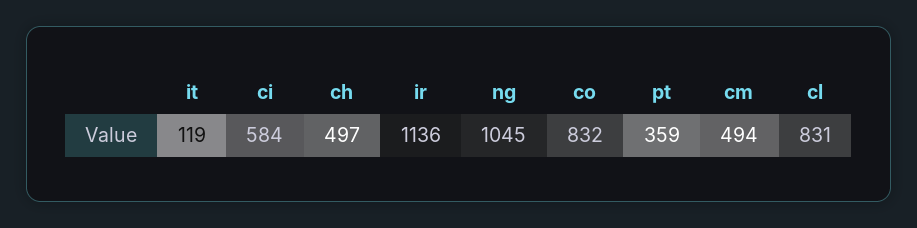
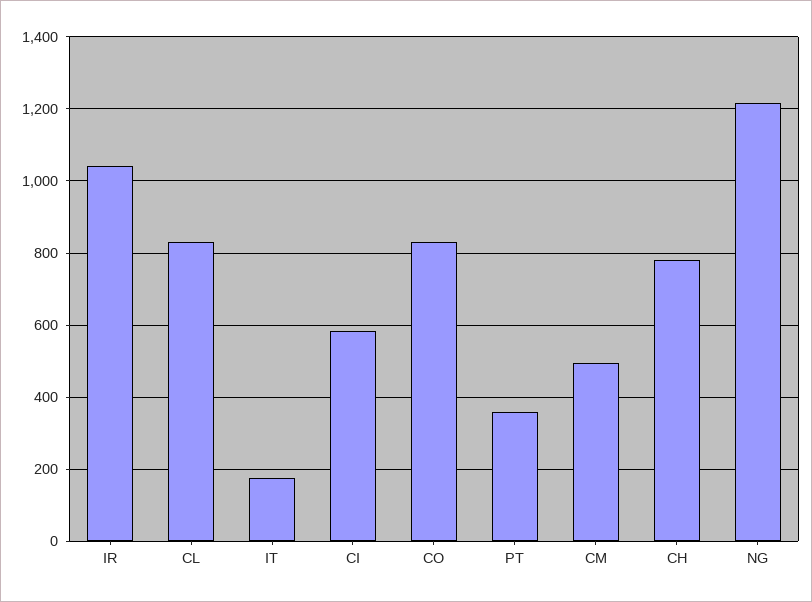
  {
-   "it": 119,
+   "it": 180,
    "ci": 584,
-   "ch": 497,
+   "ch": 780,
-   "ir": 1136,
+   "ir": 1040,
-   "ng": 1045,
+   "ng": 1220,
    "co": 832,
    "pt": 359,
    "cm": 494,
    "cl": 831
  }

